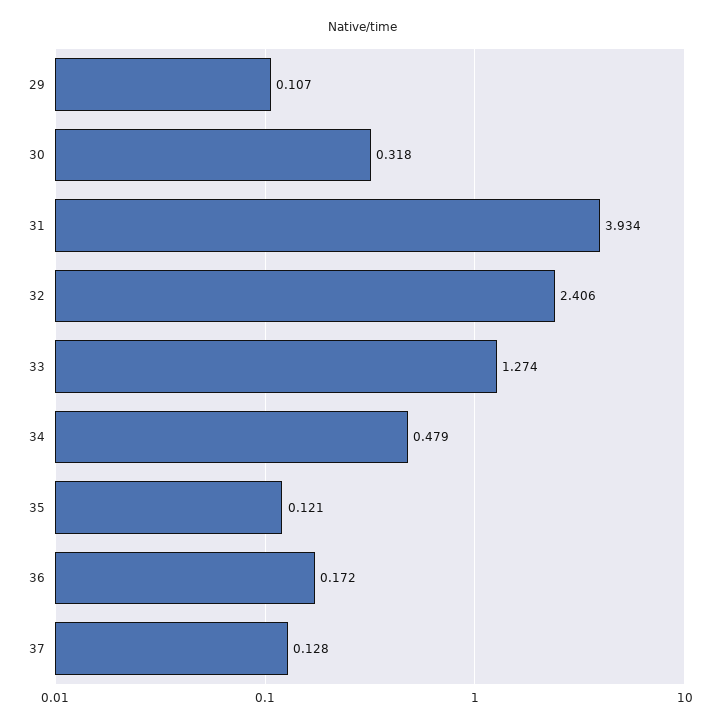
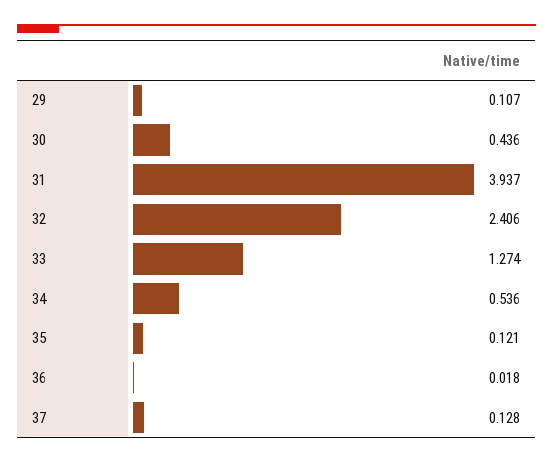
  {
    "29": 0.107,
-   "30": 0.318,
+   "30": 0.436,
-   "31": 3.934,
+   "31": 3.937,
    "32": 2.406,
    "33": 1.274,
-   "34": 0.479,
+   "34": 0.536,
    "35": 0.121,
-   "36": 0.172,
+   "36": 0.018,
    "37": 0.128
  }

